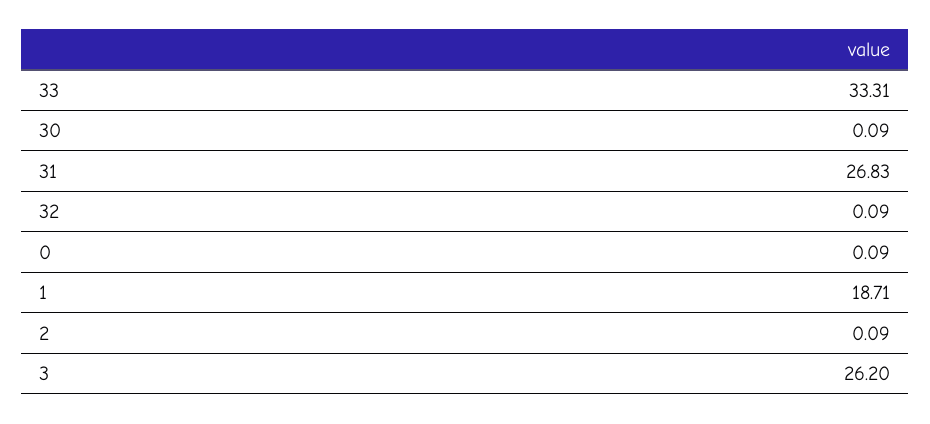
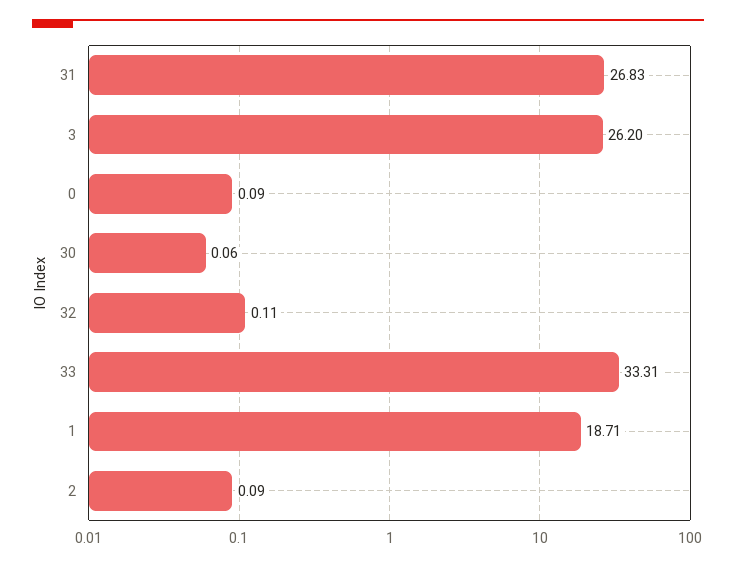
  {
    "33": 33.31,
-   "30": 0.09,
+   "30": 0.06,
    "31": 26.83,
-   "32": 0.09,
+   "32": 0.11,
    "0": 0.09,
    "1": 18.71,
    "2": 0.09,
    "3": 26.2
  }

